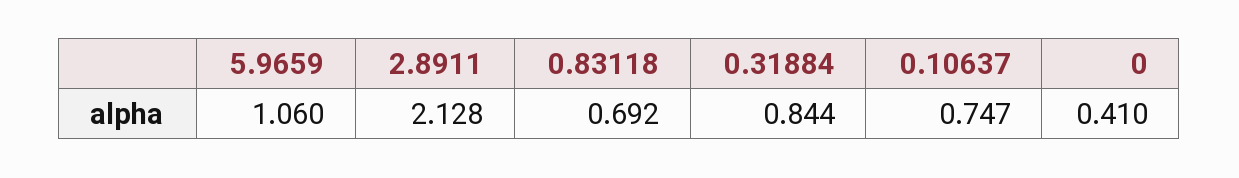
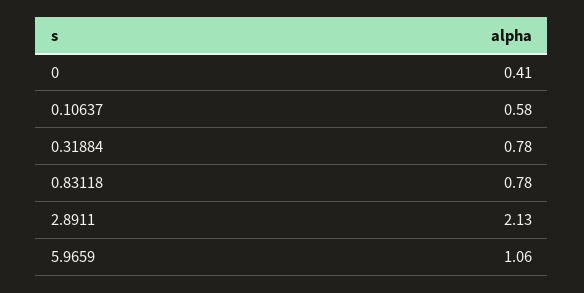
  {
    "5.9659": 1.06,
    "2.8911": 2.128,
-   "0.83118": 0.692,
+   "0.83118": 0.78,
-   "0.31884": 0.844,
+   "0.31884": 0.78,
-   "0.10637": 0.747,
+   "0.10637": 0.58,
    "0": 0.41
  }

